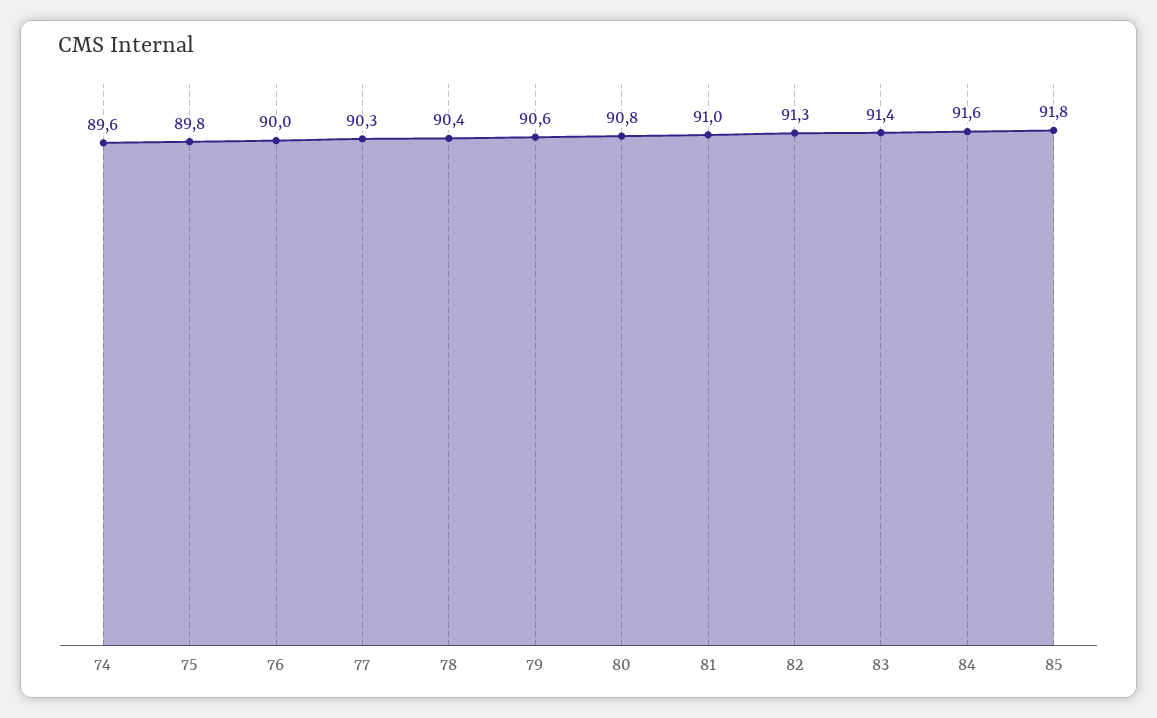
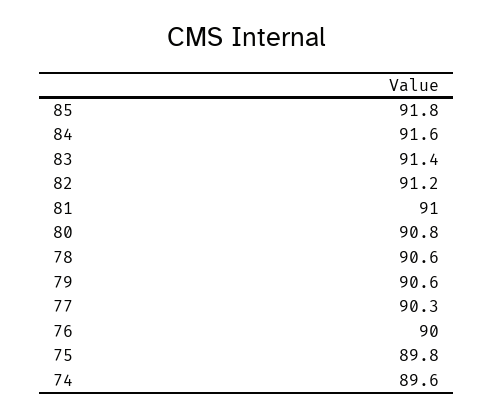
  {
    "74": 89.6,
    "75": 89.8,
    "76": 90,
    "77": 90.3,
-   "78": 90.4,
+   "78": 90.6,
    "79": 90.6,
    "80": 90.8,
    "81": 91,
-   "82": 91.3,
+   "82": 91.2,
    "83": 91.4,
    "84": 91.6,
    "85": 91.8
  }

